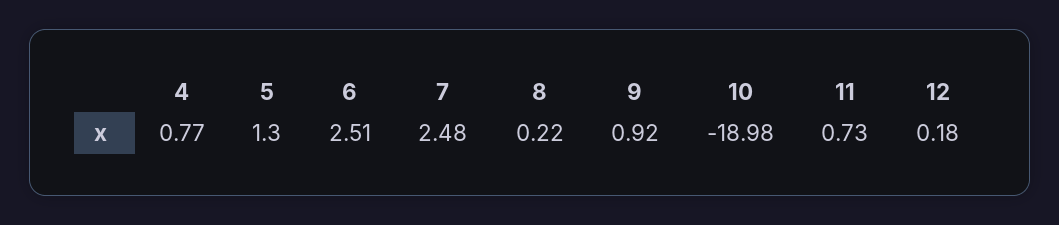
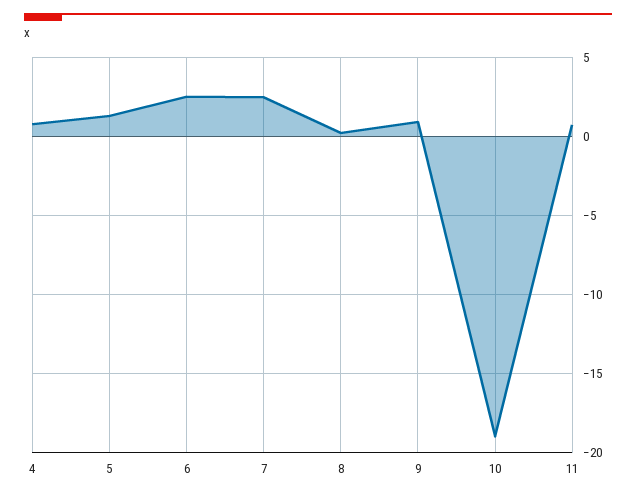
  {
    "4": 0.77,
    "5": 1.3,
    "6": 2.51,
    "7": 2.48,
    "8": 0.22,
    "9": 0.92,
    "10": -18.98,
-   "11": 0.73,
+   "11": 0.73
-   "12": 0.18
  }

